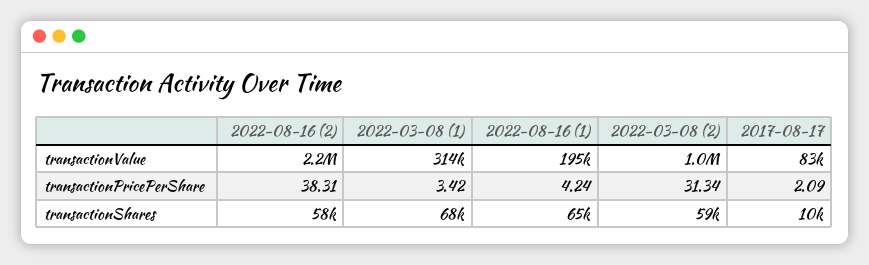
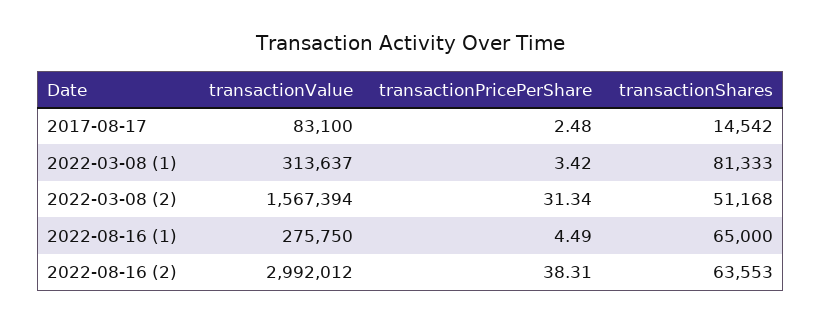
  {
    "2022-08-16 (2)": {
-     "transactionValue": 2200000,
+     "transactionValue": 2992012,
      "transactionPricePerShare": 38.31,
-     "transactionShares": 58000
+     "transactionShares": 63553
    },
    "2022-03-08 (1)": {
      "transactionValue": 313637,
      "transactionPricePerShare": 3.42,
-     "transactionShares": 68000
+     "transactionShares": 81333
    },
    "2022-08-16 (1)": {
-     "transactionValue": 195000,
+     "transactionValue": 275750,
-     "transactionPricePerShare": 4.24,
+     "transactionPricePerShare": 4.49,
      "transactionShares": 65000
    },
    "2022-03-08 (2)": {
-     "transactionValue": 1000000,
+     "transactionValue": 1567394,
      "transactionPricePerShare": 31.34,
-     "transactionShares": 59000
+     "transactionShares": 51168
    },
    "2017-08-17": {
      "transactionValue": 83100,
-     "transactionPricePerShare": 2.09,
+     "transactionPricePerShare": 2.48,
-     "transactionShares": 10000
+     "transactionShares": 14542
    }
  }

